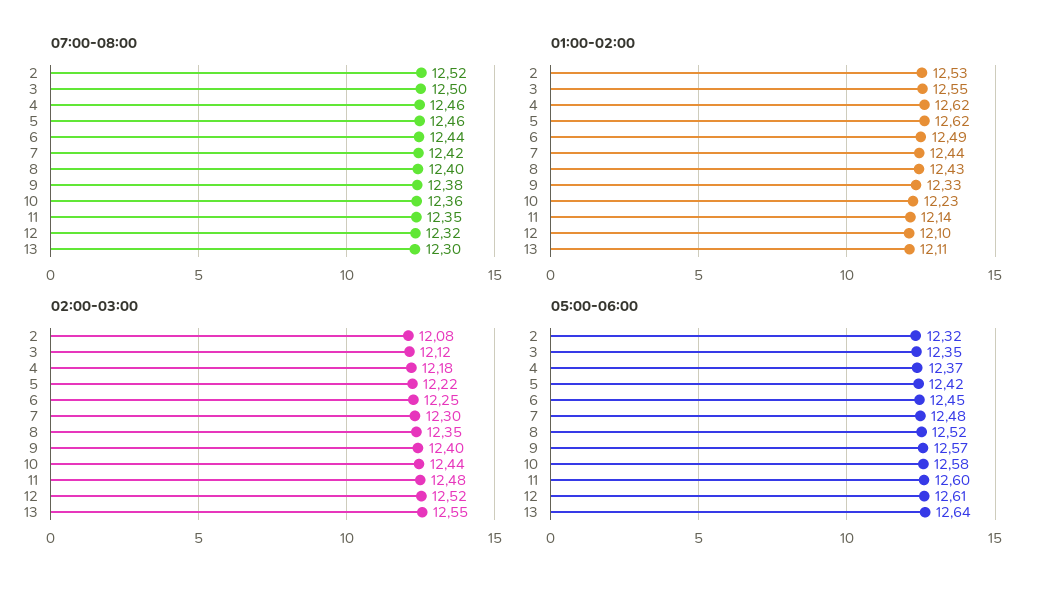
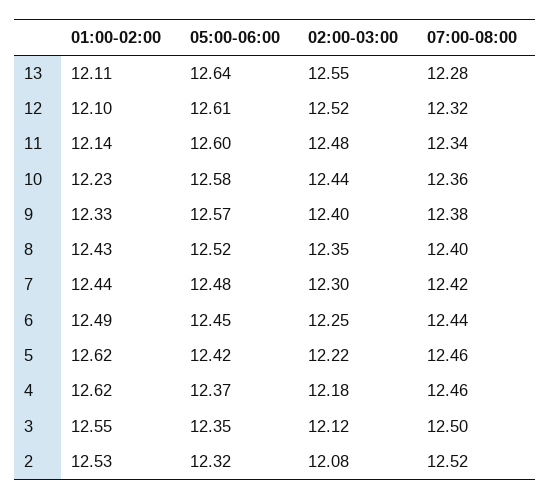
  {
    "07:00-08:00": {
      "2": 12.52,
      "3": 12.5,
      "4": 12.46,
      "5": 12.46,
      "6": 12.44,
      "7": 12.42,
      "8": 12.4,
      "9": 12.38,
      "10": 12.36,
-     "11": 12.35,
+     "11": 12.34,
      "12": 12.32,
-     "13": 12.3
+     "13": 12.28
    },
    "01:00-02:00": {
      "2": 12.53,
      "3": 12.55,
      "4": 12.62,
      "5": 12.62,
      "6": 12.49,
      "7": 12.44,
      "8": 12.43,
      "9": 12.33,
      "10": 12.23,
      "11": 12.14,
      "12": 12.1,
      "13": 12.11
    },
    "02:00-03:00": {
      "2": 12.08,
      "3": 12.12,
      "4": 12.18,
      "5": 12.22,
      "6": 12.25,
      "7": 12.3,
      "8": 12.35,
      "9": 12.4,
      "10": 12.44,
      "11": 12.48,
      "12": 12.52,
      "13": 12.55
    },
    "05:00-06:00": {
      "2": 12.32,
      "3": 12.35,
      "4": 12.37,
      "5": 12.42,
      "6": 12.45,
      "7": 12.48,
      "8": 12.52,
      "9": 12.57,
      "10": 12.58,
      "11": 12.6,
      "12": 12.61,
      "13": 12.64
    }
  }

